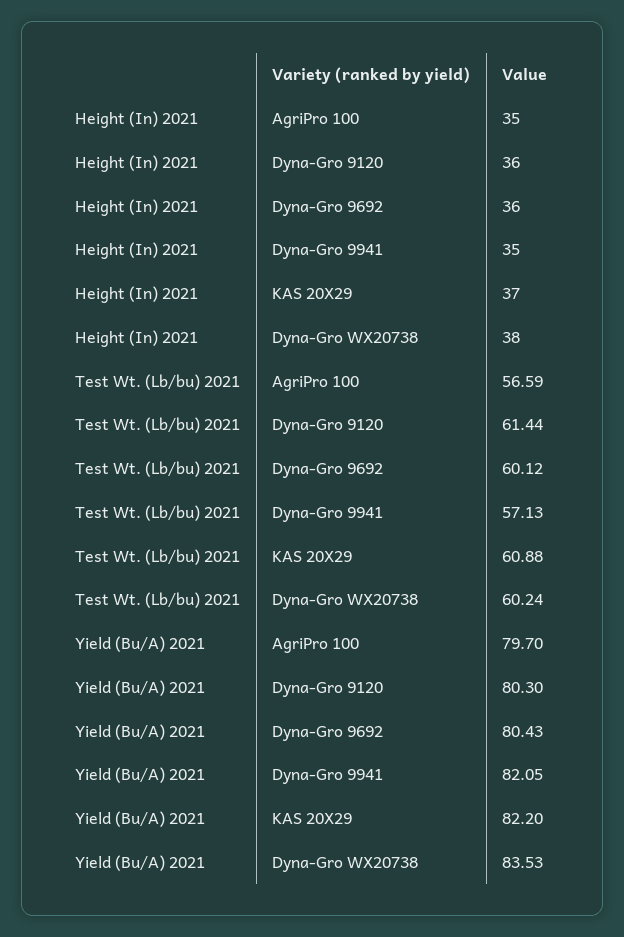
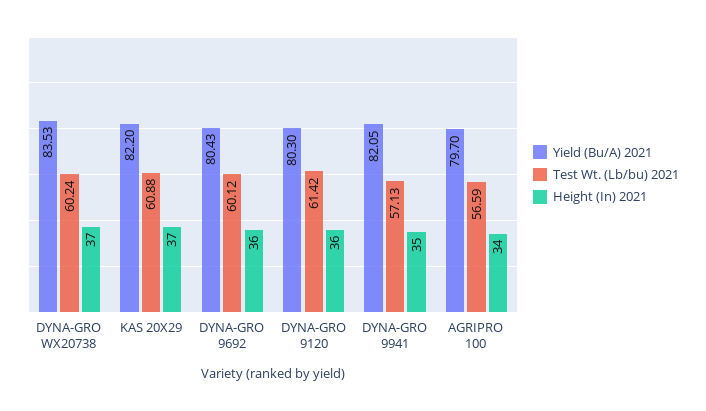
  {
    "Height (In) 2021": {
-     "AgriPro 100": 35,
+     "AgriPro 100": 34,
      "Dyna-Gro 9120": 36,
      "Dyna-Gro 9692": 36,
      "Dyna-Gro 9941": 35,
      "KAS 20X29": 37,
-     "Dyna-Gro WX20738": 38
+     "Dyna-Gro WX20738": 37
    },
    "Test Wt. (Lb/bu) 2021": {
      "AgriPro 100": 56.59,
-     "Dyna-Gro 9120": 61.44,
+     "Dyna-Gro 9120": 61.42,
      "Dyna-Gro 9692": 60.12,
      "Dyna-Gro 9941": 57.13,
      "KAS 20X29": 60.88,
      "Dyna-Gro WX20738": 60.24
    },
    "Yield (Bu/A) 2021": {
      "AgriPro 100": 79.7,
      "Dyna-Gro 9120": 80.3,
      "Dyna-Gro 9692": 80.43,
      "Dyna-Gro 9941": 82.05,
      "KAS 20X29": 82.2,
      "Dyna-Gro WX20738": 83.53
    }
  }

